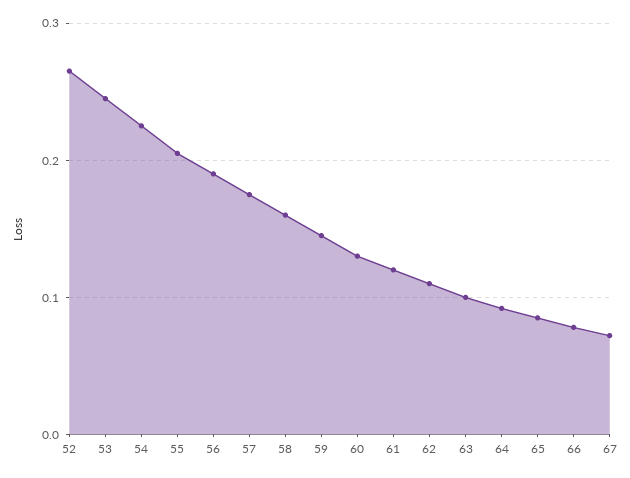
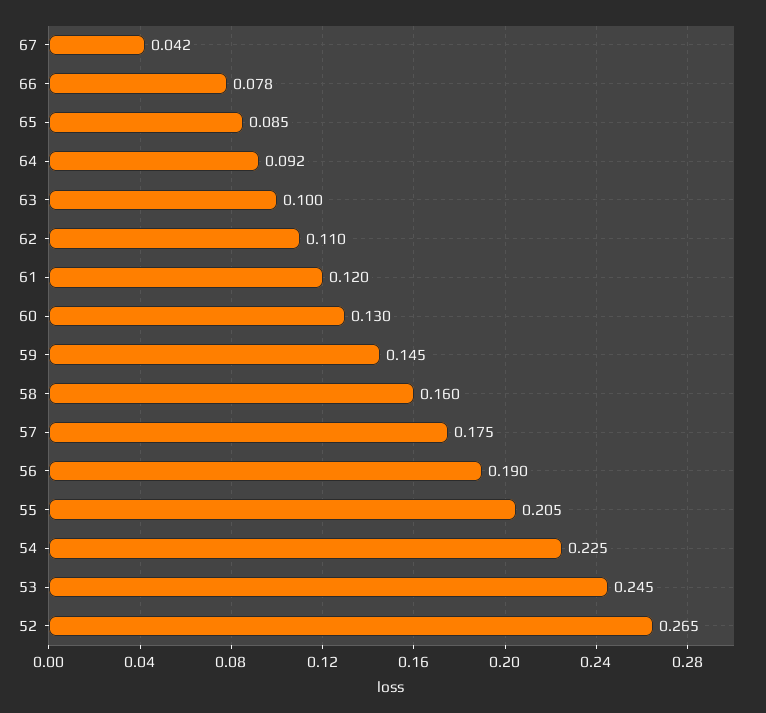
  {
    "52": 0.265,
    "53": 0.245,
    "54": 0.225,
    "55": 0.205,
    "56": 0.19,
    "57": 0.175,
    "58": 0.16,
    "59": 0.145,
    "60": 0.13,
    "61": 0.12,
    "62": 0.11,
    "63": 0.1,
    "64": 0.092,
    "65": 0.085,
    "66": 0.078,
-   "67": 0.07
+   "67": 0.042
  }

